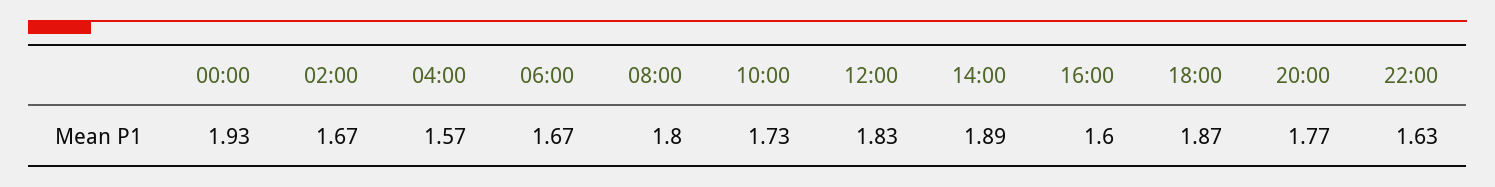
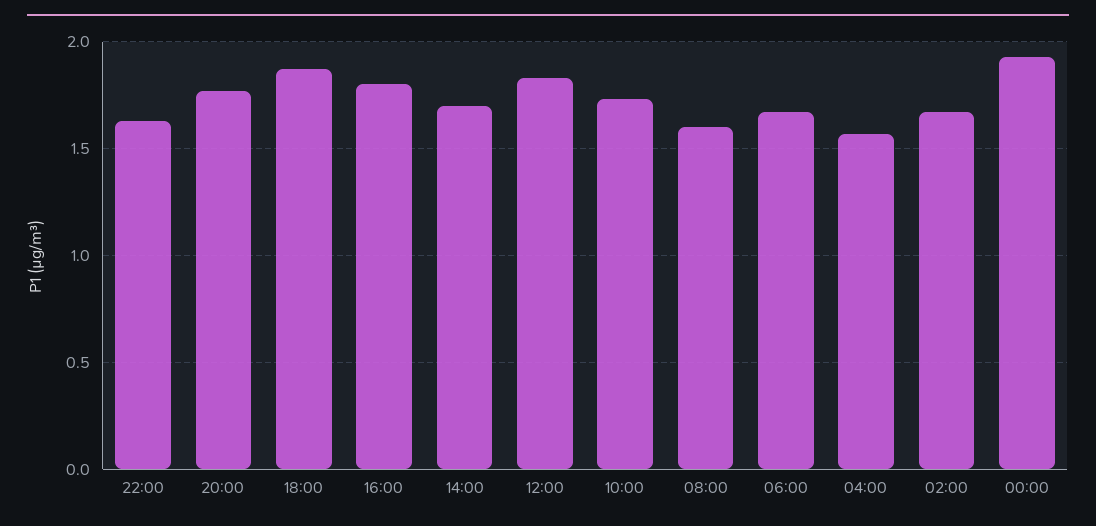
  {
    "00:00": 1.93,
    "02:00": 1.67,
    "04:00": 1.57,
    "06:00": 1.67,
-   "08:00": 1.8,
+   "08:00": 1.6,
    "10:00": 1.73,
    "12:00": 1.83,
-   "14:00": 1.89,
+   "14:00": 1.7,
-   "16:00": 1.6,
+   "16:00": 1.8,
    "18:00": 1.87,
    "20:00": 1.77,
    "22:00": 1.63
  }

